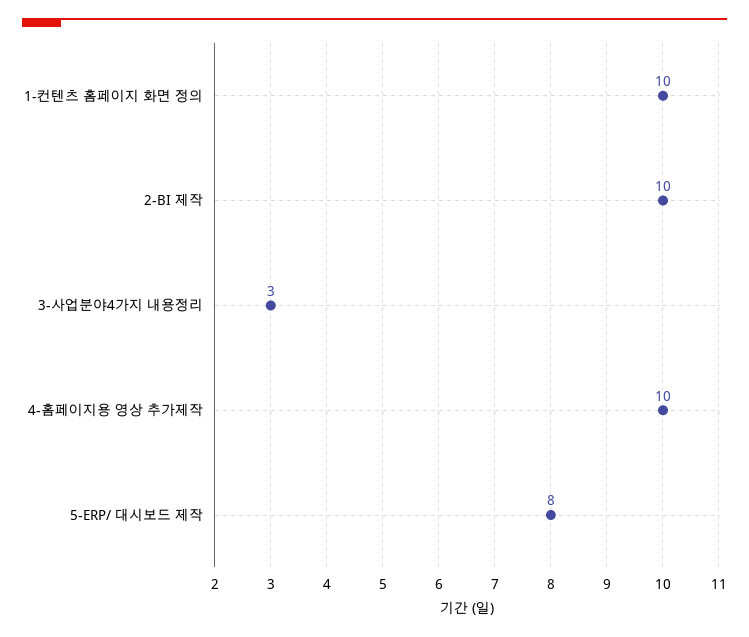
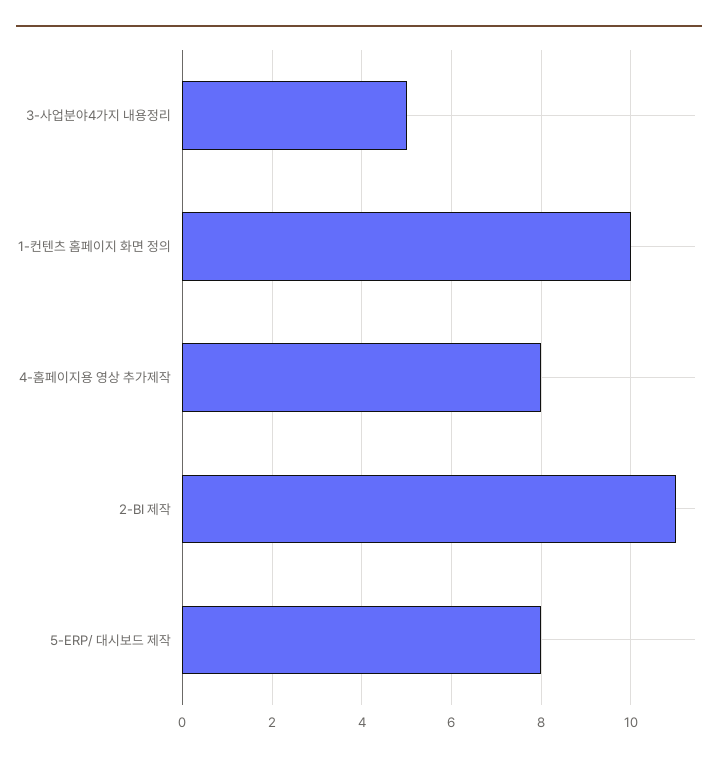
  {
    "1-컨텐츠 홈페이지 화면 정의": 10,
-   "2-BI 제작": 10,
+   "2-BI 제작": 11,
-   "3-사업분야4가지 내용정리": 3,
+   "3-사업분야4가지 내용정리": 5,
-   "4-홈페이지용 영상 추가제작": 10,
+   "4-홈페이지용 영상 추가제작": 8,
    "5-ERP/ 대시보드 제작": 8
  }

